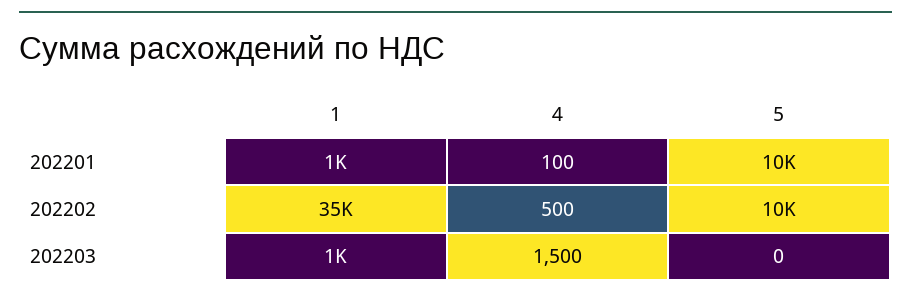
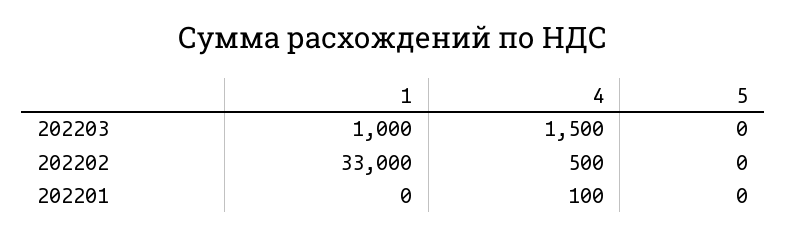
  {
    "1": {
-     "202201": 1000,
+     "202201": 0,
-     "202202": 35000,
+     "202202": 33000,
      "202203": 1000
    },
    "4": {
      "202201": 100,
      "202202": 500,
      "202203": 1500
    },
    "5": {
-     "202201": 10000,
+     "202201": 0,
-     "202202": 10000,
+     "202202": 0,
      "202203": 0
    }
  }

